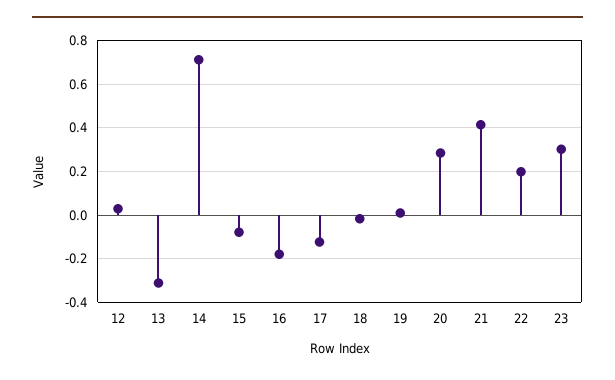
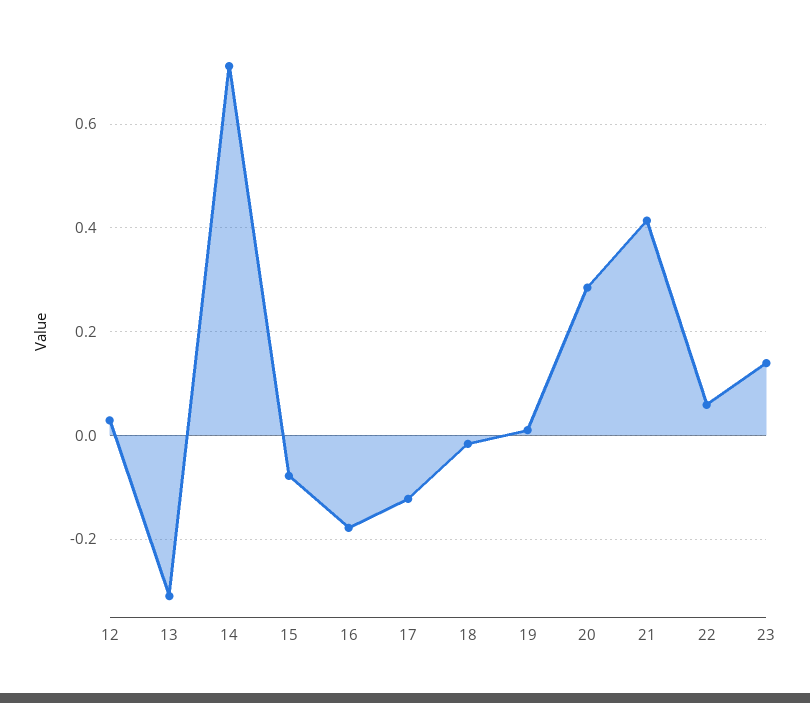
  {
    "12": 0.02,
    "13": -0.32,
    "14": 0.72,
    "15": -0.08,
    "16": -0.18,
    "17": -0.12,
    "18": -0.02,
    "19": 0,
    "20": 0.28,
    "21": 0.42,
-   "22": 0.2,
+   "22": 0.06,
-   "23": 0.3
+   "23": 0.14
  }

